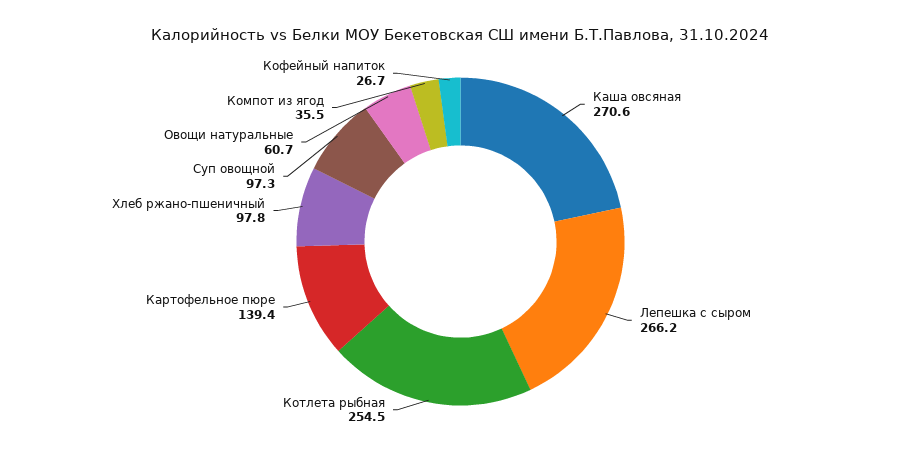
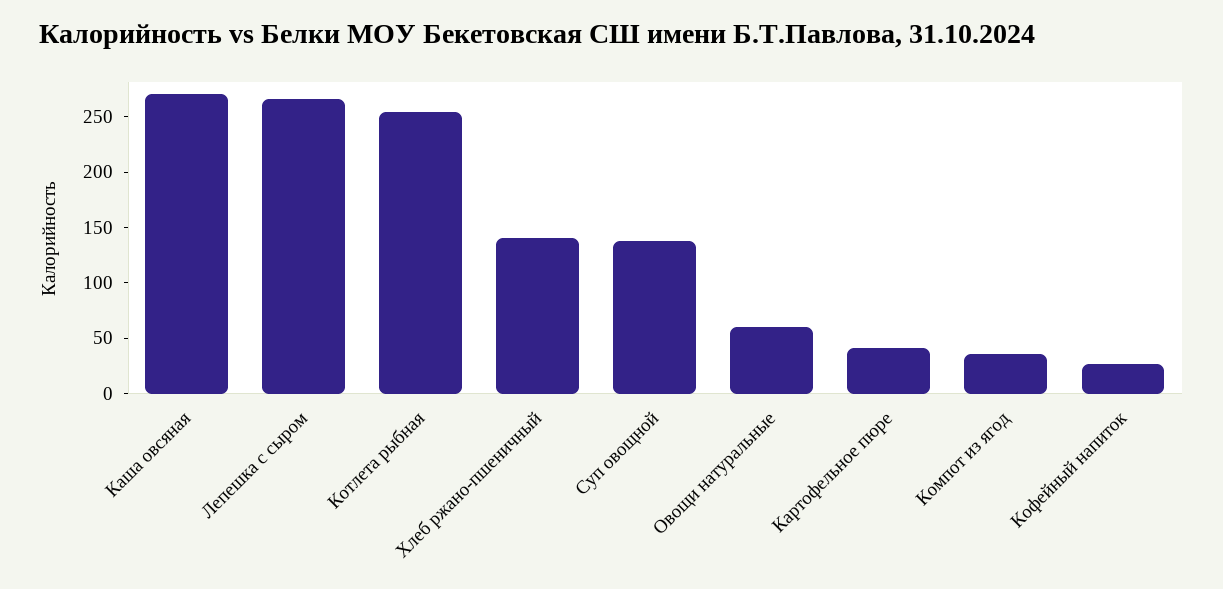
  {
    "Каша овсяная": 270.6,
    "Лепешка с сыром": 266.2,
    "Котлета рыбная": 254.5,
-   "Картофельное пюре": 139.4,
+   "Картофельное пюре": 40,
-   "Хлеб ржано-пшеничный": 97.8,
+   "Хлеб ржано-пшеничный": 140,
-   "Суп овощной": 97.3,
+   "Суп овощной": 140,
    "Овощи натуральные": 60.7,
    "Компот из ягод": 35.5,
    "Кофейный напиток": 26.7
  }

